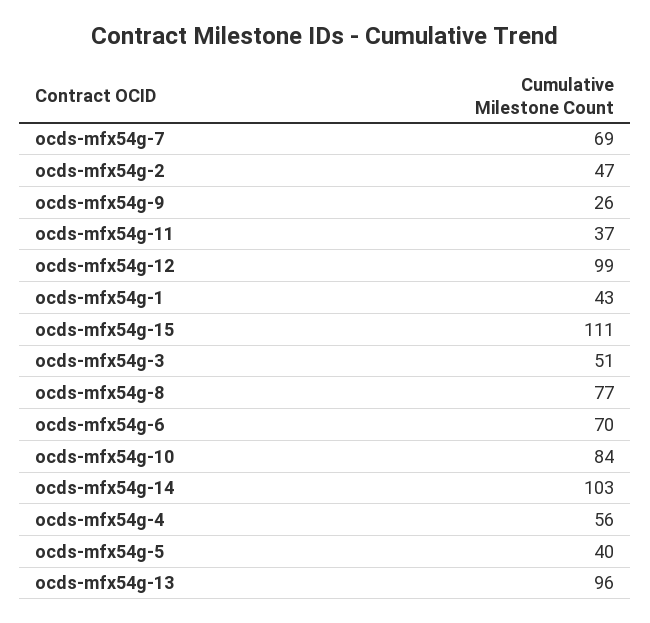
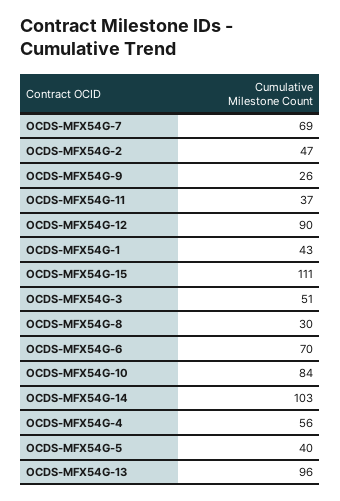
  {
    "ocds-mfx54g-7": 69,
    "ocds-mfx54g-2": 47,
    "ocds-mfx54g-9": 26,
    "ocds-mfx54g-11": 37,
-   "ocds-mfx54g-12": 99,
+   "ocds-mfx54g-12": 90,
    "ocds-mfx54g-1": 43,
    "ocds-mfx54g-15": 111,
    "ocds-mfx54g-3": 51,
-   "ocds-mfx54g-8": 77,
+   "ocds-mfx54g-8": 30,
    "ocds-mfx54g-6": 70,
    "ocds-mfx54g-10": 84,
    "ocds-mfx54g-14": 103,
    "ocds-mfx54g-4": 56,
    "ocds-mfx54g-5": 40,
    "ocds-mfx54g-13": 96
  }

